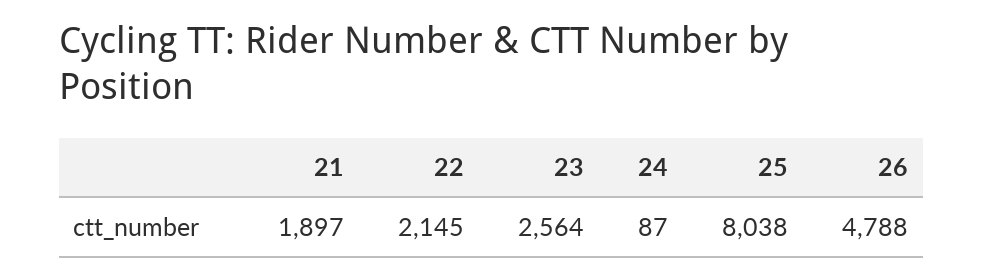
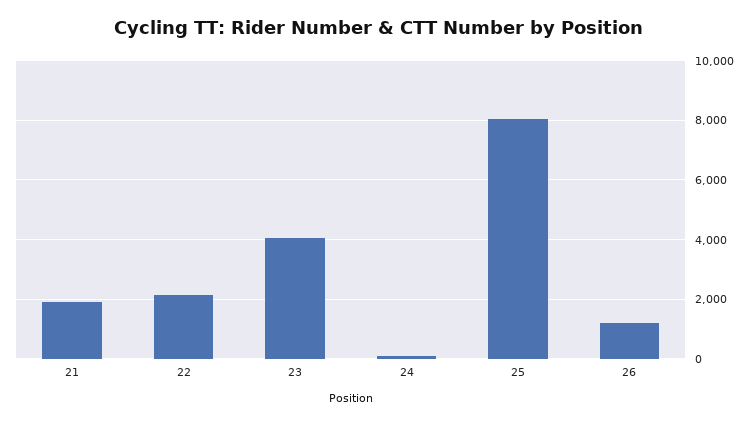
  {
    "21": 1897,
    "22": 2145,
-   "23": 2564,
+   "23": 4000,
    "24": 87,
    "25": 8038,
-   "26": 4788
+   "26": 1250
  }

